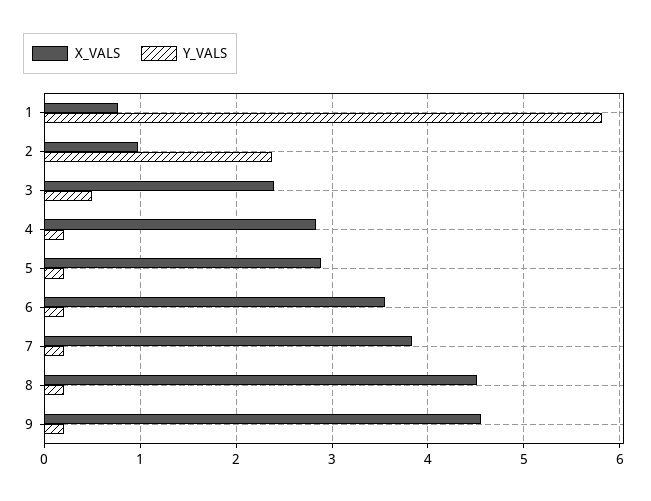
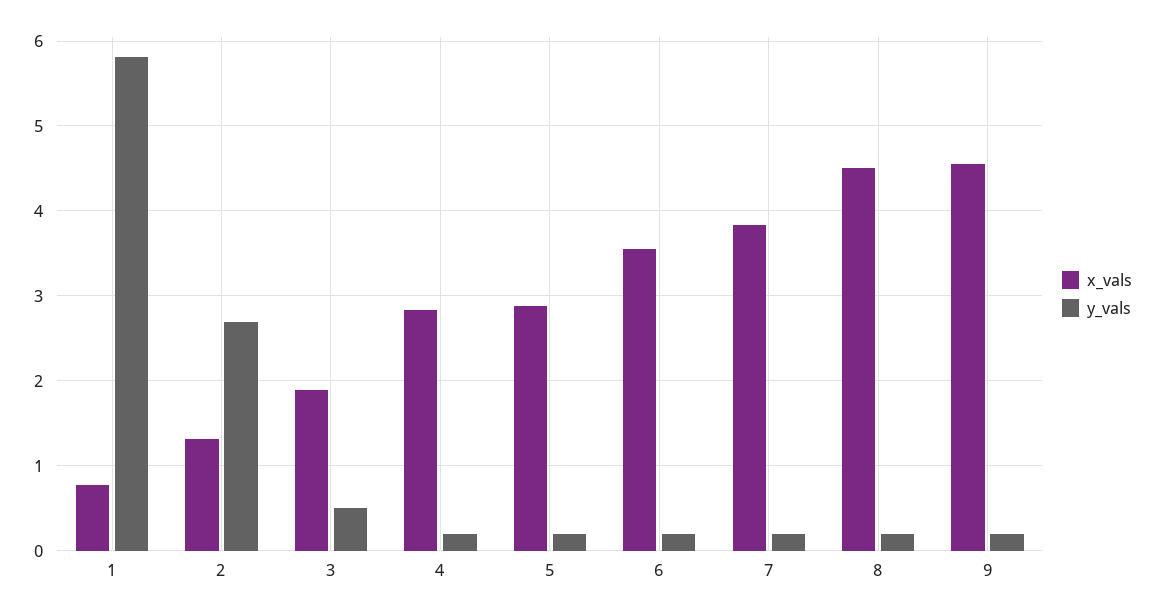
  {
    "X_VALS": {
      "1": 0.8,
-     "2": 1,
+     "2": 1.3,
-     "3": 2.4,
+     "3": 1.9,
      "4": 2.8,
      "5": 2.9,
      "6": 3.6,
      "7": 3.8,
      "8": 4.5,
      "9": 4.6
    },
    "Y_VALS": {
      "1": 5.8,
-     "2": 2.4,
+     "2": 2.7,
      "3": 0.5,
      "4": 0.2,
      "5": 0.2,
      "6": 0.2,
      "7": 0.2,
      "8": 0.2,
      "9": 0.2
    }
  }

